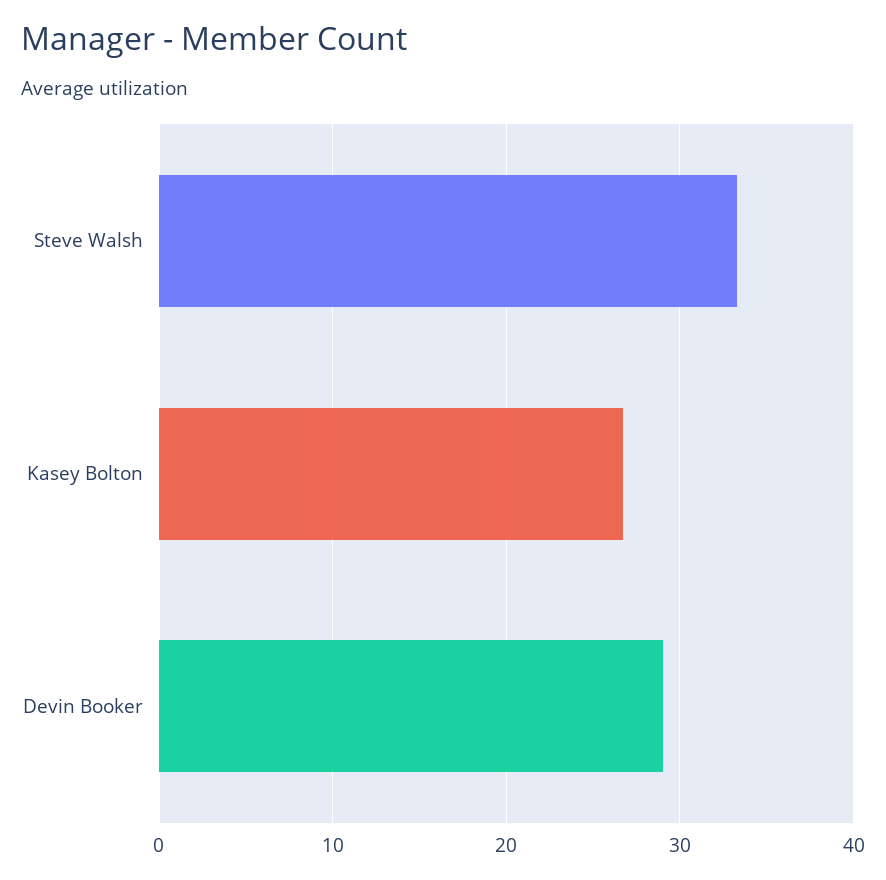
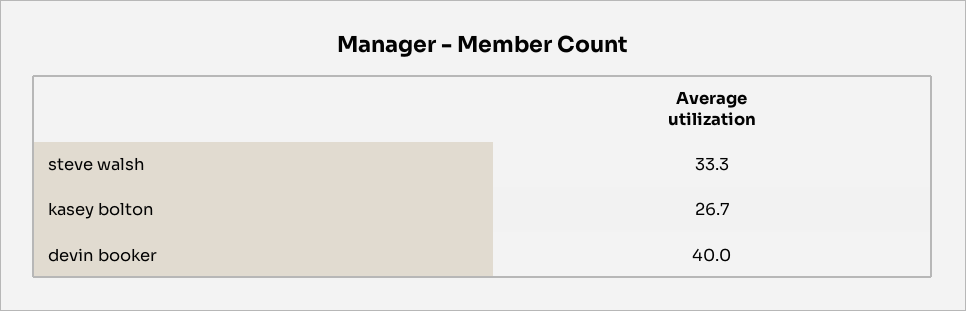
  {
    "Steve Walsh": 33.3,
    "Kasey Bolton": 26.7,
-   "Devin Booker": 29
+   "Devin Booker": 40
  }

